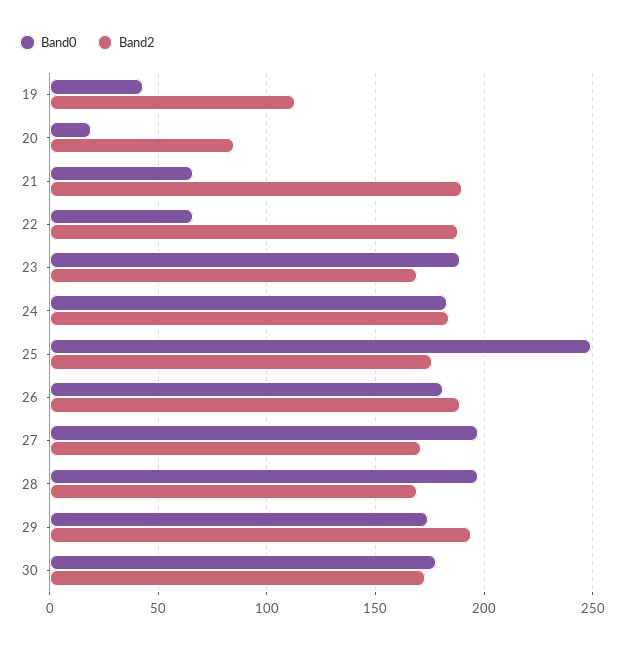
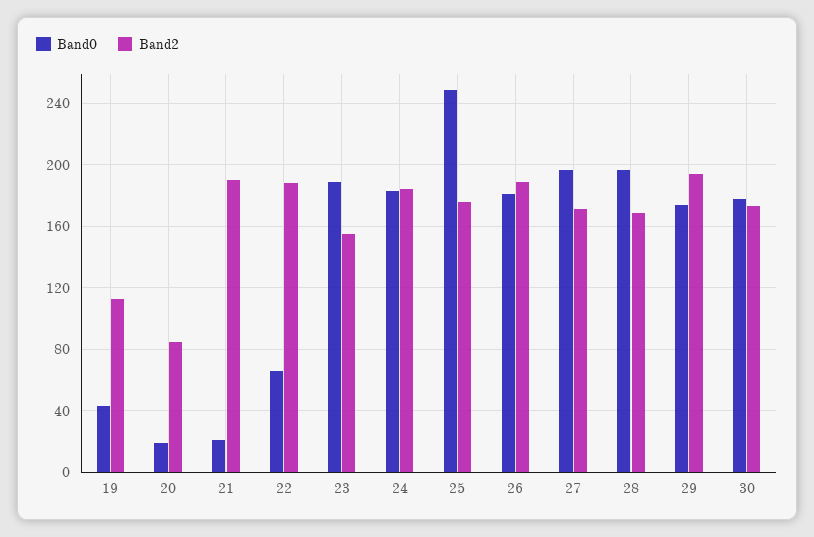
  {
    "Band0": {
      "19": 45,
      "20": 20,
-     "21": 65,
+     "21": 20,
      "22": 65,
      "23": 190,
      "24": 185,
      "25": 250,
      "26": 180,
      "27": 195,
      "28": 195,
      "29": 175,
      "30": 180
    },
    "Band2": {
      "19": 115,
      "20": 85,
      "21": 190,
      "22": 190,
-     "23": 170,
+     "23": 155,
      "24": 185,
      "25": 175,
      "26": 190,
      "27": 170,
      "28": 170,
      "29": 195,
      "30": 175
    }
  }

